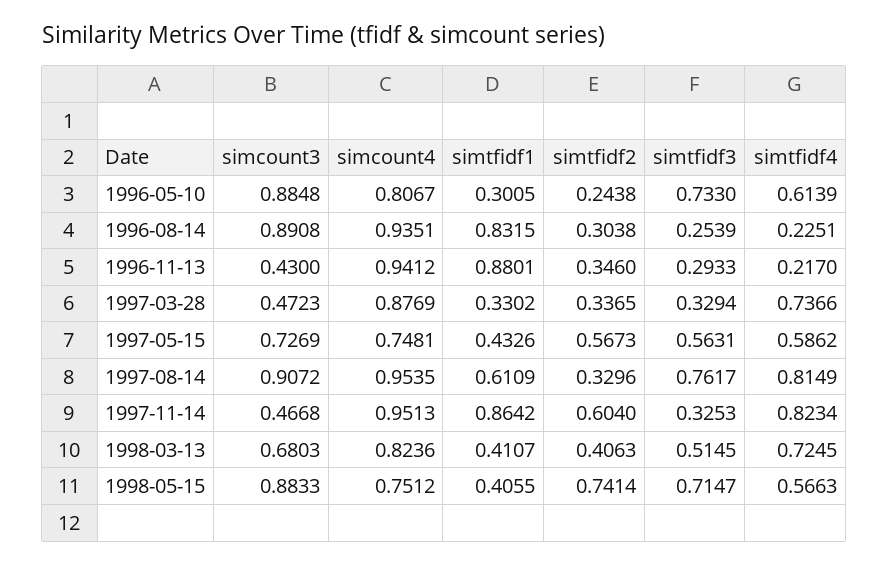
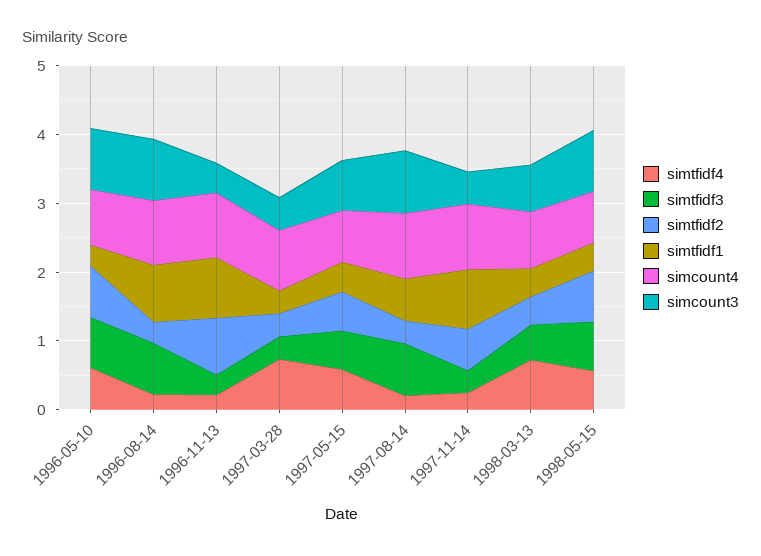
  {
    "simcount3": {
      "1996-05-10": 0.8848,
      "1996-08-14": 0.8908,
      "1996-11-13": 0.43,
      "1997-03-28": 0.4723,
      "1997-05-15": 0.7269,
      "1997-08-14": 0.9072,
      "1997-11-14": 0.4668,
      "1998-03-13": 0.6803,
      "1998-05-15": 0.8833
    },
    "simcount4": {
      "1996-05-10": 0.8067,
      "1996-08-14": 0.9351,
      "1996-11-13": 0.9412,
      "1997-03-28": 0.8769,
      "1997-05-15": 0.7481,
      "1997-08-14": 0.9535,
      "1997-11-14": 0.9513,
      "1998-03-13": 0.8236,
      "1998-05-15": 0.7512
    },
    "simtfidf1": {
      "1996-05-10": 0.3005,
      "1996-08-14": 0.8315,
      "1996-11-13": 0.8801,
      "1997-03-28": 0.3302,
      "1997-05-15": 0.4326,
      "1997-08-14": 0.6109,
      "1997-11-14": 0.8642,
      "1998-03-13": 0.4107,
      "1998-05-15": 0.4055
    },
    "simtfidf2": {
-     "1996-05-10": 0.2438,
+     "1996-05-10": 0.8,
      "1996-08-14": 0.3038,
-     "1996-11-13": 0.346,
+     "1996-11-13": 0.8,
      "1997-03-28": 0.3365,
      "1997-05-15": 0.5673,
      "1997-08-14": 0.3296,
      "1997-11-14": 0.604,
      "1998-03-13": 0.4063,
      "1998-05-15": 0.7414
    },
    "simtfidf3": {
      "1996-05-10": 0.733,
-     "1996-08-14": 0.2539,
+     "1996-08-14": 0.8,
      "1996-11-13": 0.2933,
      "1997-03-28": 0.3294,
      "1997-05-15": 0.5631,
      "1997-08-14": 0.7617,
      "1997-11-14": 0.3253,
      "1998-03-13": 0.5145,
      "1998-05-15": 0.7147
    },
    "simtfidf4": {
      "1996-05-10": 0.6139,
      "1996-08-14": 0.2251,
      "1996-11-13": 0.217,
      "1997-03-28": 0.7366,
      "1997-05-15": 0.5862,
-     "1997-08-14": 0.8149,
+     "1997-08-14": 0.2,
-     "1997-11-14": 0.8234,
+     "1997-11-14": 0.2,
      "1998-03-13": 0.7245,
      "1998-05-15": 0.5663
    }
  }

